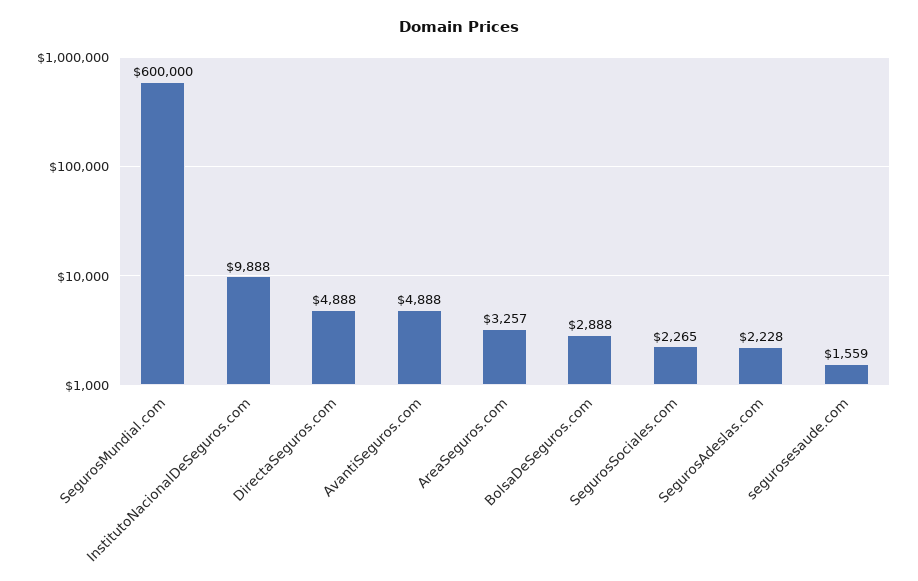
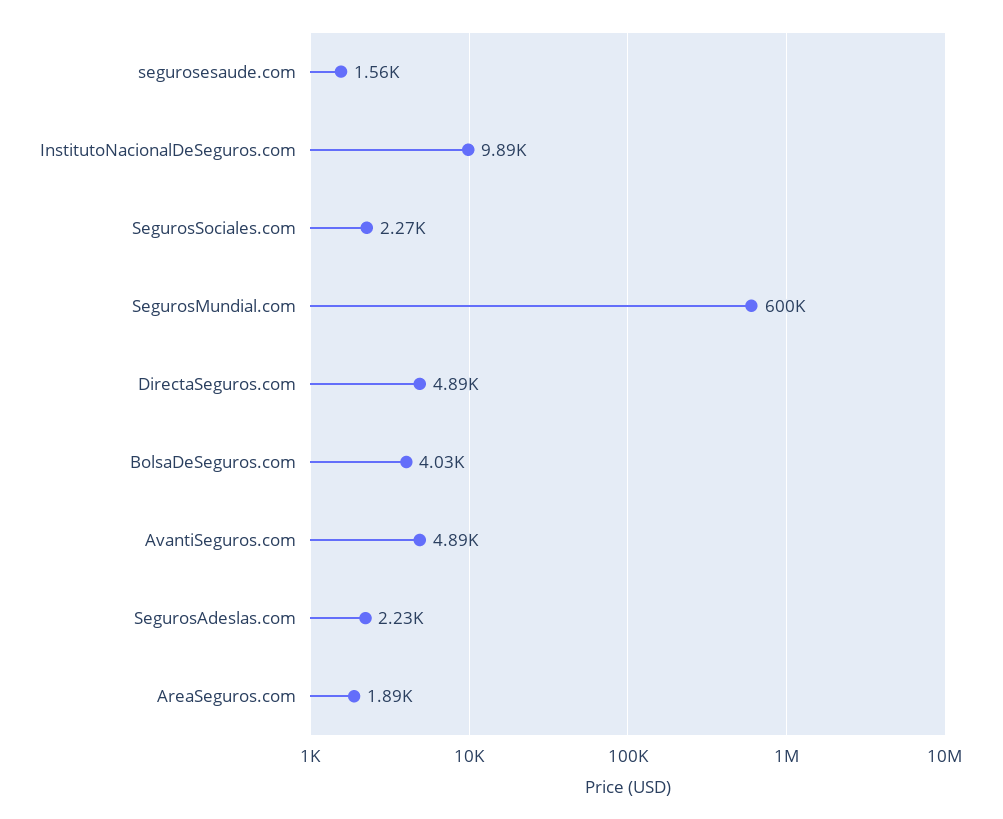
  {
    "SegurosMundial.com": 600000,
    "InstitutoNacionalDeSeguros.com": 9888,
    "DirectaSeguros.com": 4888,
    "AvantiSeguros.com": 4888,
-   "AreaSeguros.com": 3257,
+   "AreaSeguros.com": 1890,
-   "BolsaDeSeguros.com": 2888,
+   "BolsaDeSeguros.com": 4030,
    "SegurosSociales.com": 2265,
    "SegurosAdeslas.com": 2228,
    "segurosesaude.com": 1559
  }

